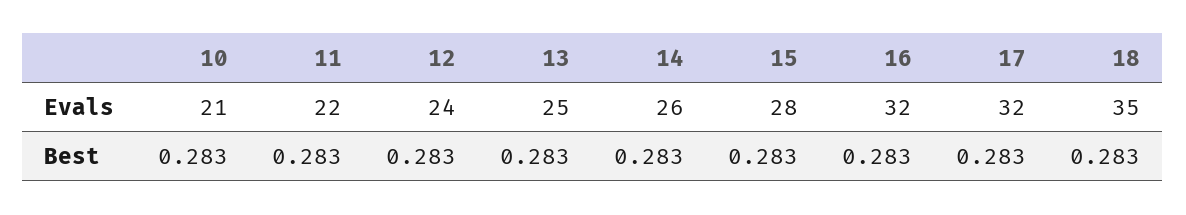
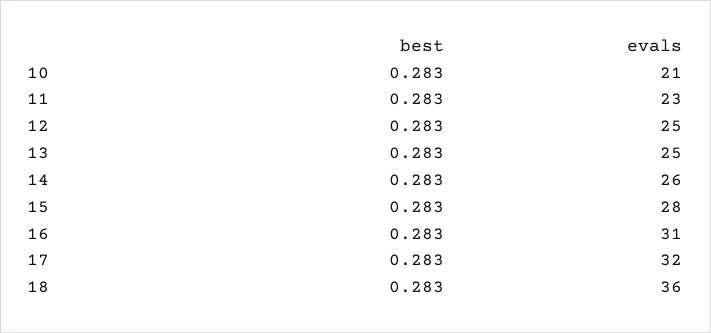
  {
    "10": {
      "Evals": 21,
      "Best": 0.283
    },
    "11": {
-     "Evals": 22,
+     "Evals": 23,
      "Best": 0.283
    },
    "12": {
-     "Evals": 24,
+     "Evals": 25,
      "Best": 0.283
    },
    "13": {
      "Evals": 25,
      "Best": 0.283
    },
    "14": {
      "Evals": 26,
      "Best": 0.283
    },
    "15": {
      "Evals": 28,
      "Best": 0.283
    },
    "16": {
-     "Evals": 32,
+     "Evals": 31,
      "Best": 0.283
    },
    "17": {
      "Evals": 32,
      "Best": 0.283
    },
    "18": {
-     "Evals": 35,
+     "Evals": 36,
      "Best": 0.283
    }
  }

